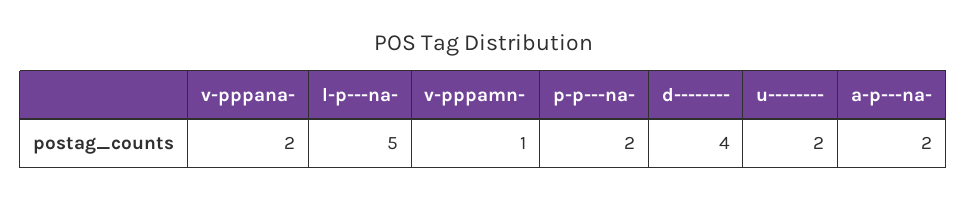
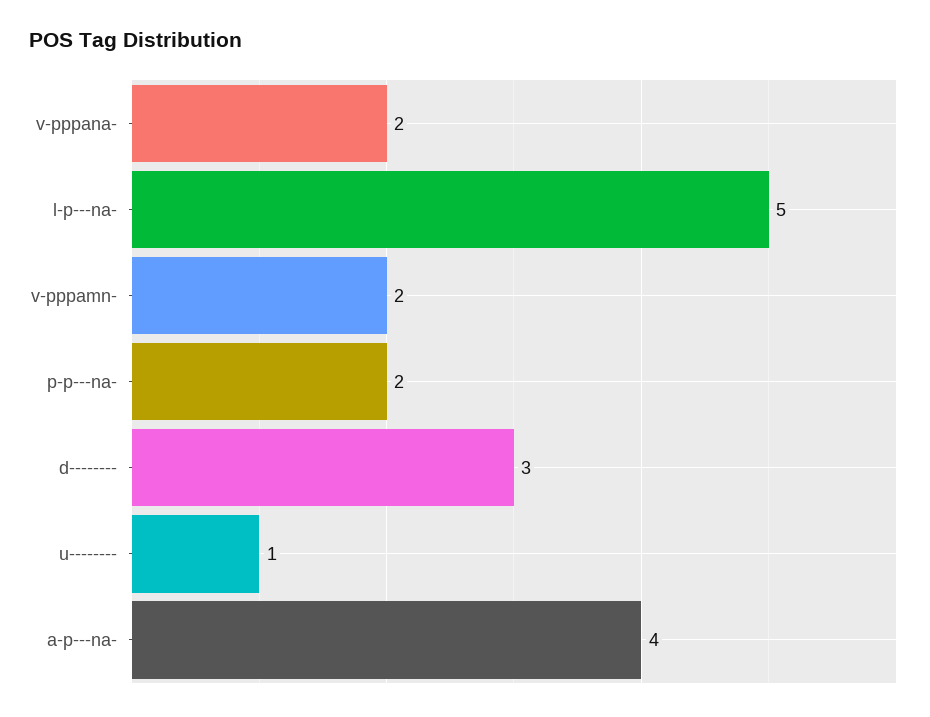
  {
    "v-pppana-": 2,
    "l-p---na-": 5,
-   "v-pppamn-": 1,
+   "v-pppamn-": 2,
    "p-p---na-": 2,
-   "d--------": 4,
+   "d--------": 3,
-   "u--------": 2,
+   "u--------": 1,
-   "a-p---na-": 2
+   "a-p---na-": 4
  }

